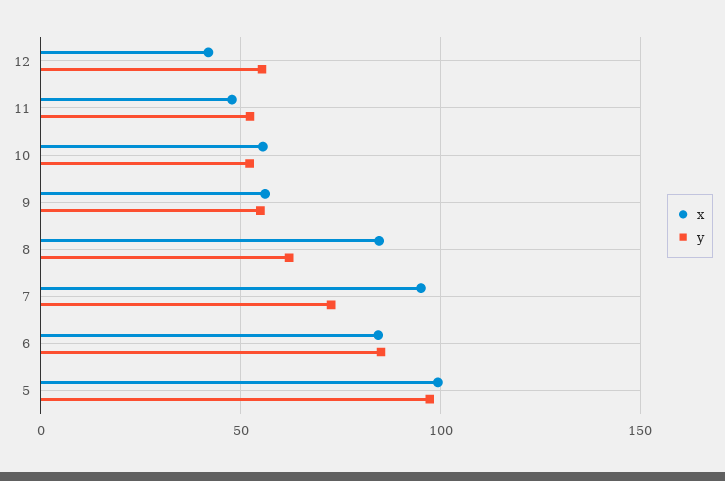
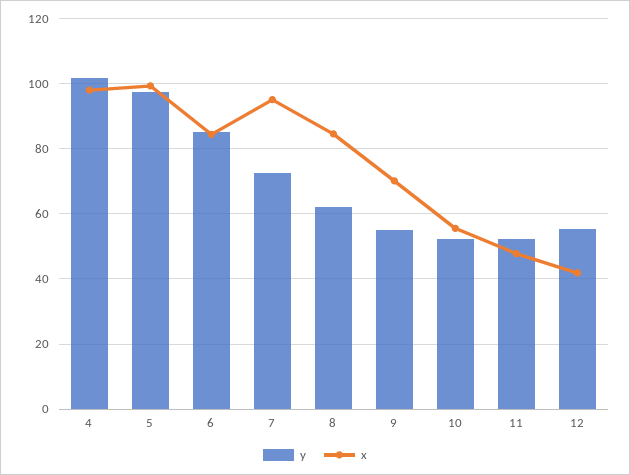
  {
    "x": {
      "12": 42,
      "11": 48,
      "10": 56,
-     "9": 55,
+     "9": 70,
      "8": 84,
      "7": 96,
      "6": 84,
-     "5": 100
+     "5": 100,
+     "4": 98
    },
    "y": {
      "12": 56,
      "11": 52,
      "10": 52,
      "9": 54,
      "8": 62,
      "7": 72,
      "6": 86,
-     "5": 98
+     "5": 98,
+     "4": 102
    }
  }

